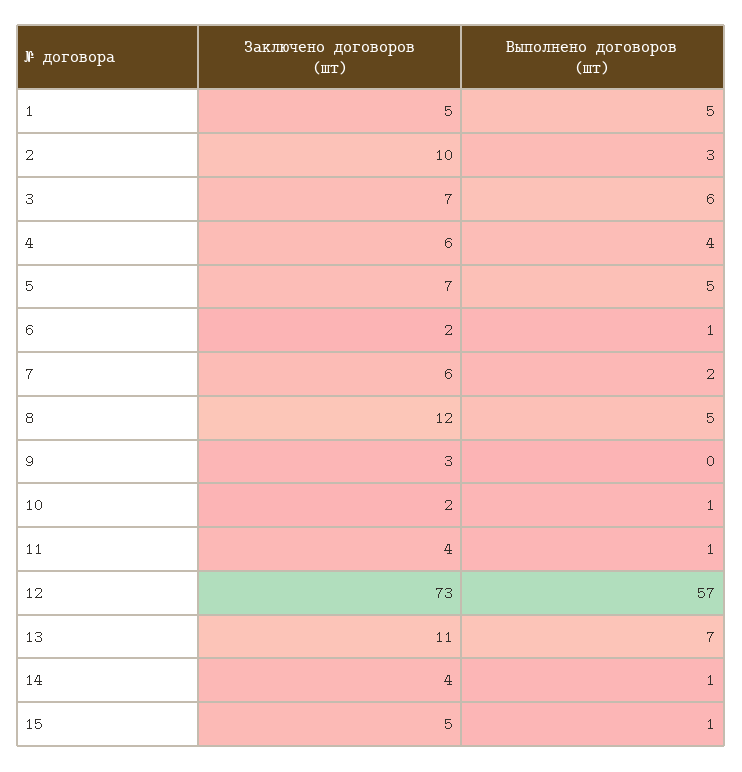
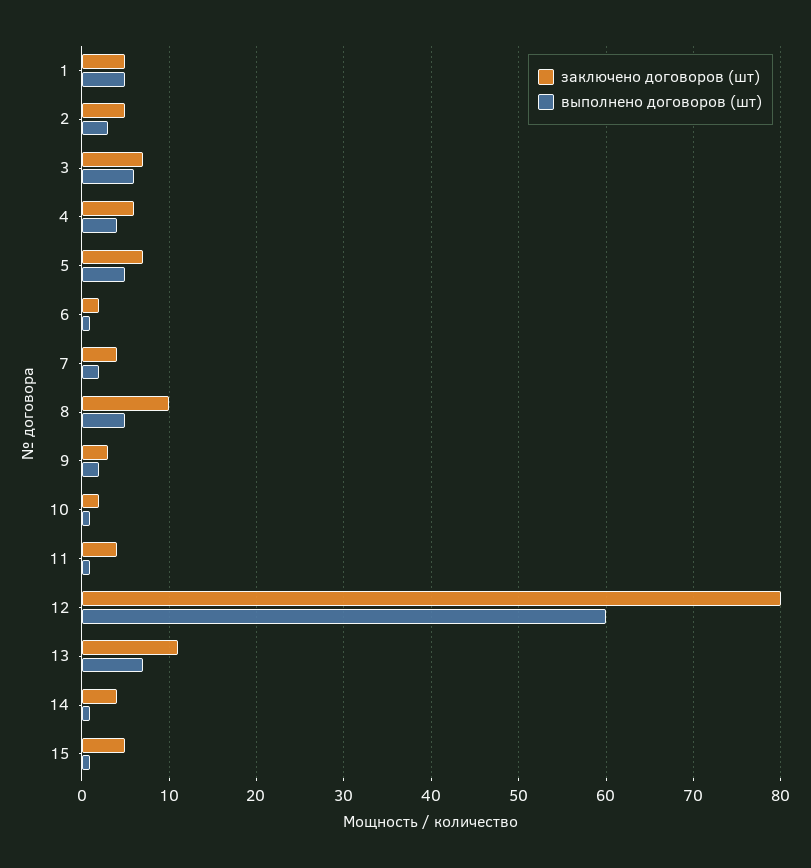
  {
    "Заключено договоров (шт)": {
      "1": 5,
-     "2": 10,
+     "2": 5,
      "3": 7,
      "4": 6,
      "5": 7,
      "6": 2,
-     "7": 6,
+     "7": 4,
-     "8": 12,
+     "8": 10,
      "9": 3,
      "10": 2,
      "11": 4,
-     "12": 73,
+     "12": 80,
      "13": 11,
      "14": 4,
      "15": 5
    },
    "Выполнено договоров (шт)": {
      "1": 5,
      "2": 3,
      "3": 6,
      "4": 4,
      "5": 5,
      "6": 1,
      "7": 2,
      "8": 5,
-     "9": 0,
+     "9": 2,
      "10": 1,
      "11": 1,
-     "12": 57,
+     "12": 60,
      "13": 7,
      "14": 1,
      "15": 1
    }
  }

